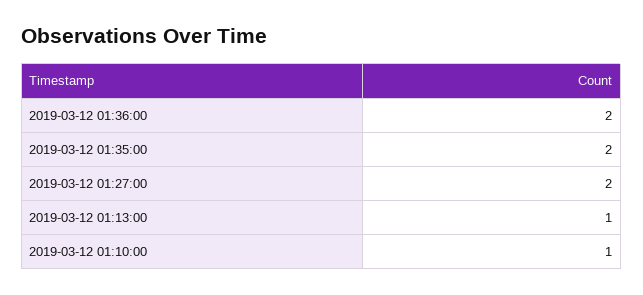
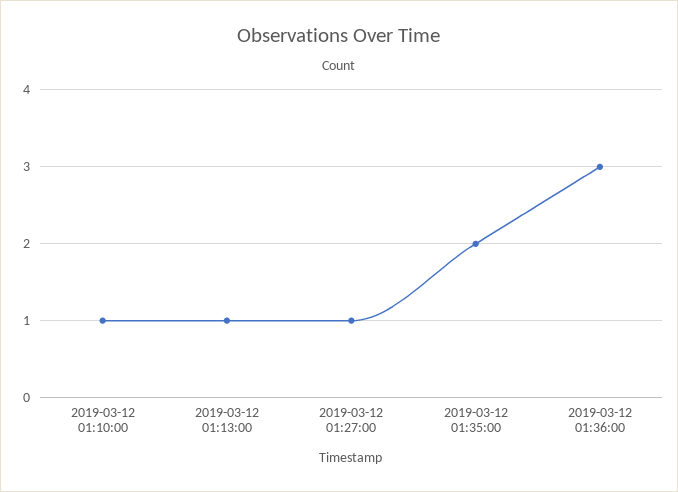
  {
-   "2019-03-12 01:36:00": 2,
+   "2019-03-12 01:36:00": 3,
    "2019-03-12 01:35:00": 2,
-   "2019-03-12 01:27:00": 2,
+   "2019-03-12 01:27:00": 1,
    "2019-03-12 01:13:00": 1,
    "2019-03-12 01:10:00": 1
  }

